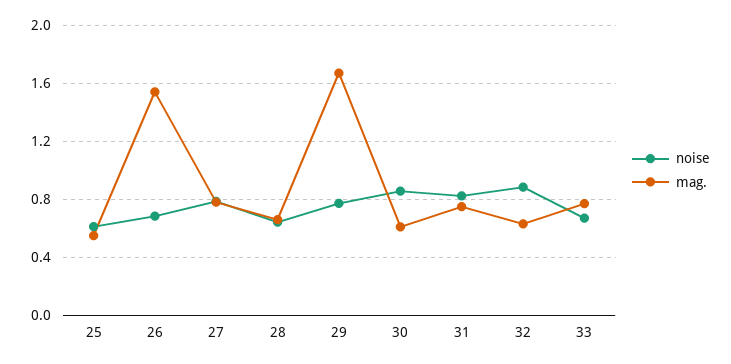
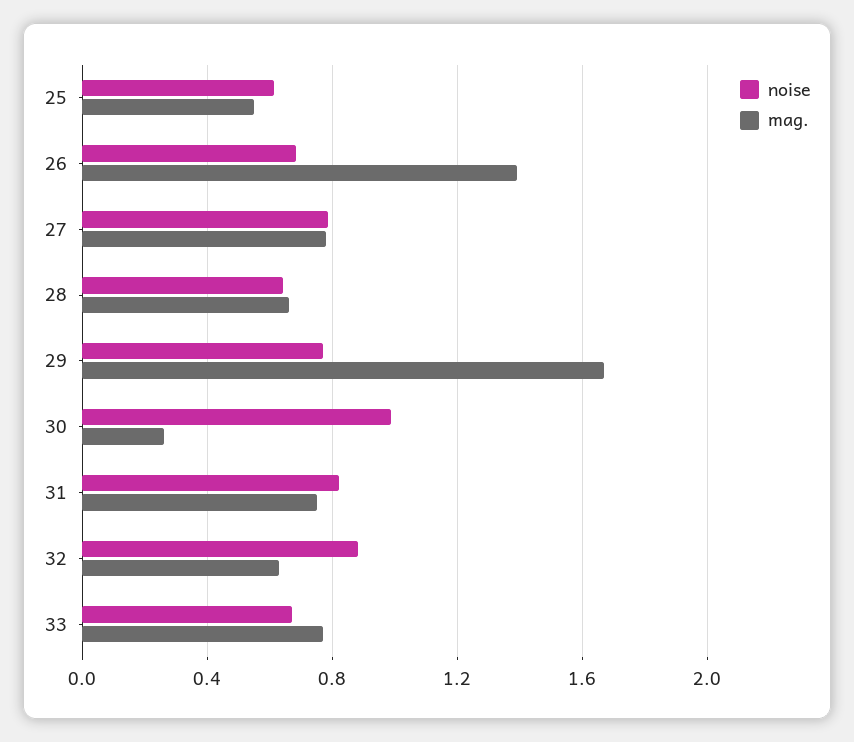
  {
    "noise": {
      "25": 0.6,
      "26": 0.7,
      "27": 0.8,
      "28": 0.65,
      "29": 0.75,
-     "30": 0.85,
+     "30": 1,
      "31": 0.8,
      "32": 0.9,
      "33": 0.65
    },
    "mag.": {
      "25": 0.55,
-     "26": 1.55,
+     "26": 1.4,
      "27": 0.8,
      "28": 0.65,
      "29": 1.65,
-     "30": 0.6,
+     "30": 0.25,
      "31": 0.75,
      "32": 0.65,
      "33": 0.75
    }
  }

